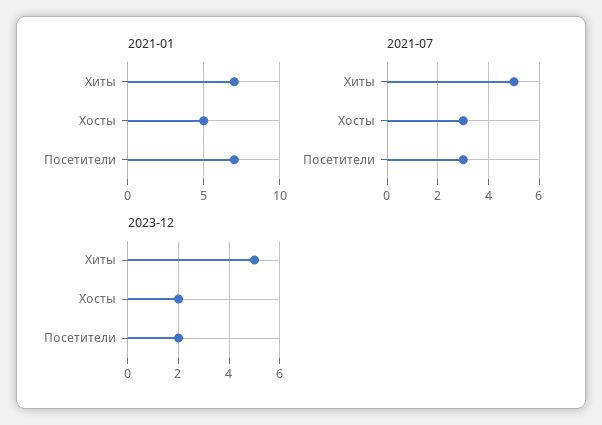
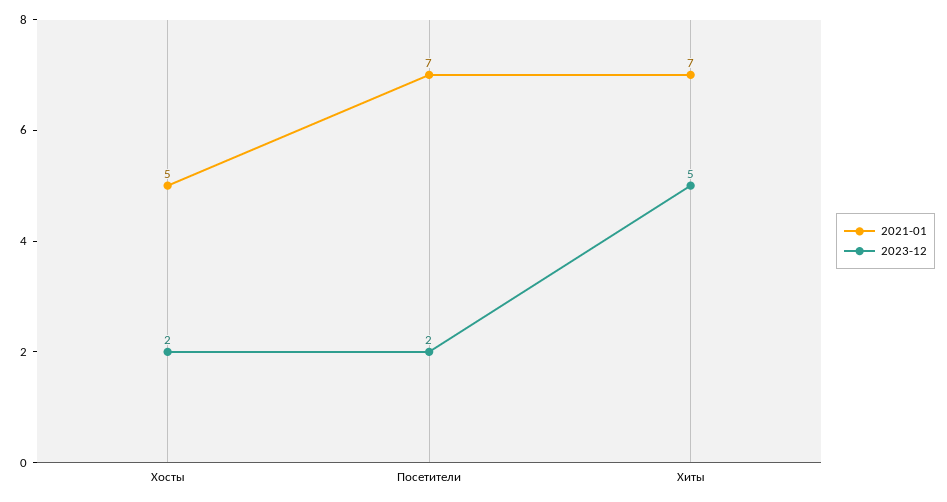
  {
    "2021-01": {
      "Хиты": 7,
      "Хосты": 5,
      "Посетители": 7
    },
-   "2021-07": {
-     "Хиты": 5,
-     "Хосты": 3,
-     "Посетители": 3
-   },
    "2023-12": {
      "Хиты": 5,
      "Хосты": 2,
      "Посетители": 2
    }
  }

